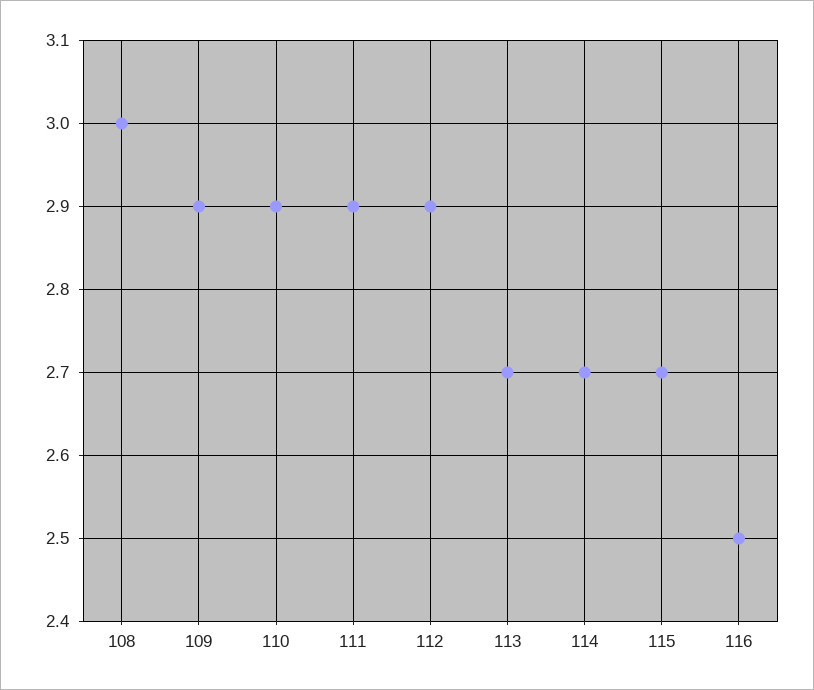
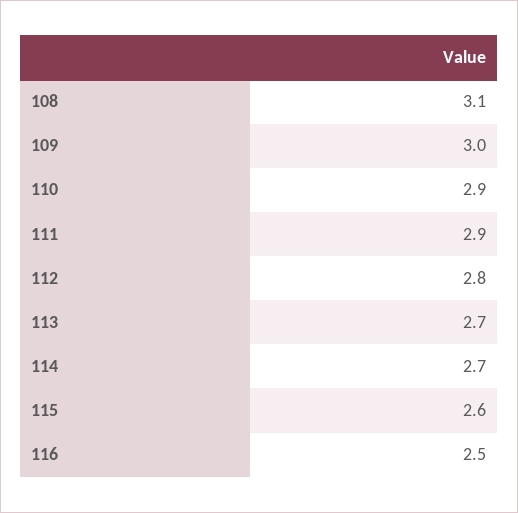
  {
-   "108": 3,
+   "108": 3.1,
-   "109": 2.9,
+   "109": 3,
    "110": 2.9,
    "111": 2.9,
-   "112": 2.9,
+   "112": 2.8,
    "113": 2.7,
    "114": 2.7,
-   "115": 2.7,
+   "115": 2.6,
    "116": 2.5
  }

